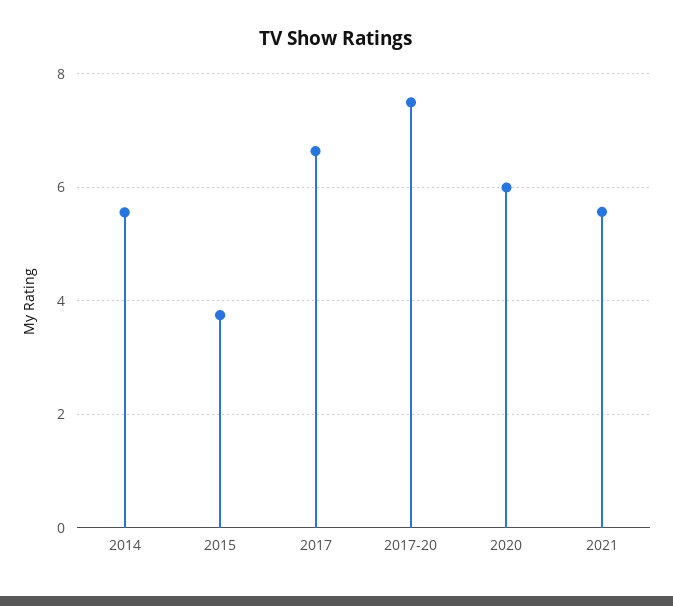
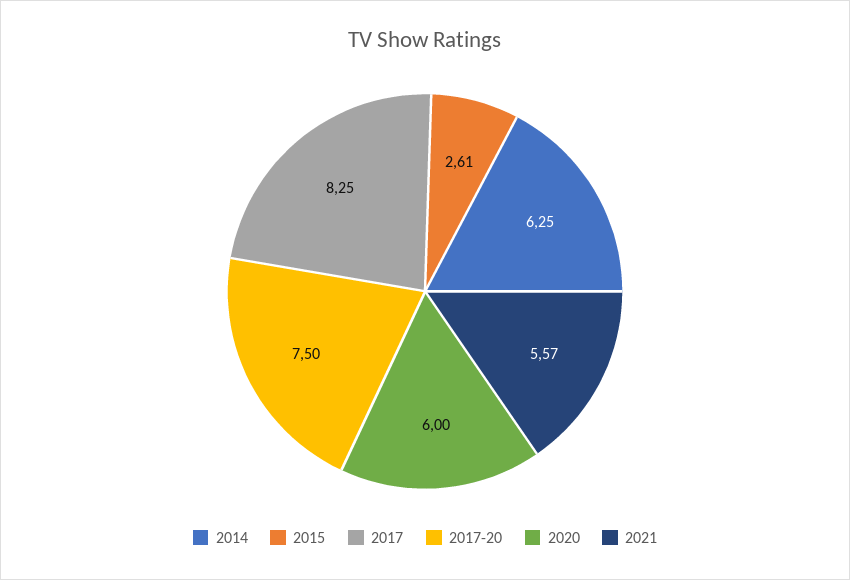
  {
-   "2014": 5.6,
+   "2014": 6.25,
-   "2015": 3.8,
+   "2015": 2.61,
-   "2017": 6.6,
+   "2017": 8.25,
    "2017-20": 7.5,
    "2020": 6,
    "2021": 5.57
  }

